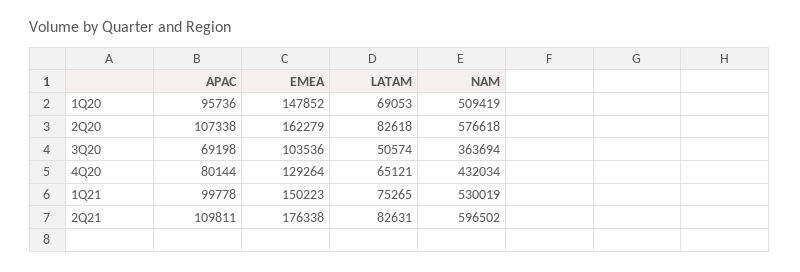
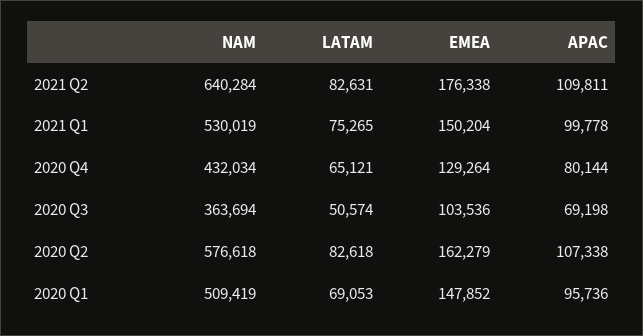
  {
    "APAC": {
      "1Q20": 95736,
      "2Q20": 107338,
      "3Q20": 69198,
      "4Q20": 80144,
      "1Q21": 99778,
      "2Q21": 109811
    },
    "EMEA": {
      "1Q20": 147852,
      "2Q20": 162279,
      "3Q20": 103536,
      "4Q20": 129264,
-     "1Q21": 150223,
+     "1Q21": 150204,
      "2Q21": 176338
    },
    "LATAM": {
      "1Q20": 69053,
      "2Q20": 82618,
      "3Q20": 50574,
      "4Q20": 65121,
      "1Q21": 75265,
      "2Q21": 82631
    },
    "NAM": {
      "1Q20": 509419,
      "2Q20": 576618,
      "3Q20": 363694,
      "4Q20": 432034,
      "1Q21": 530019,
-     "2Q21": 596502
+     "2Q21": 640284
    }
  }

